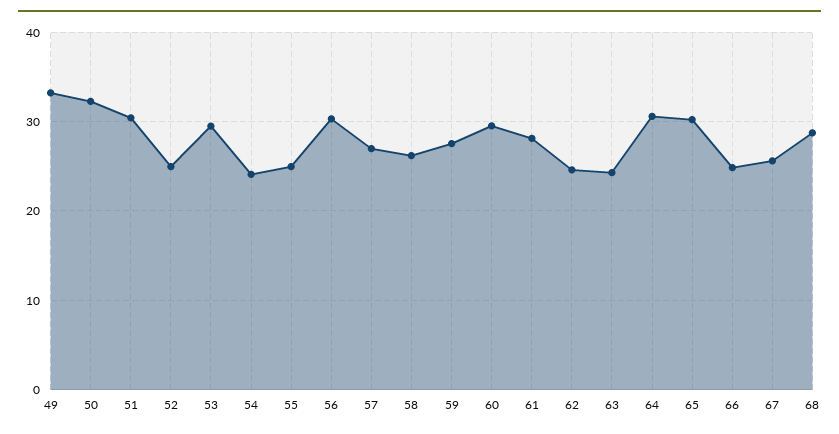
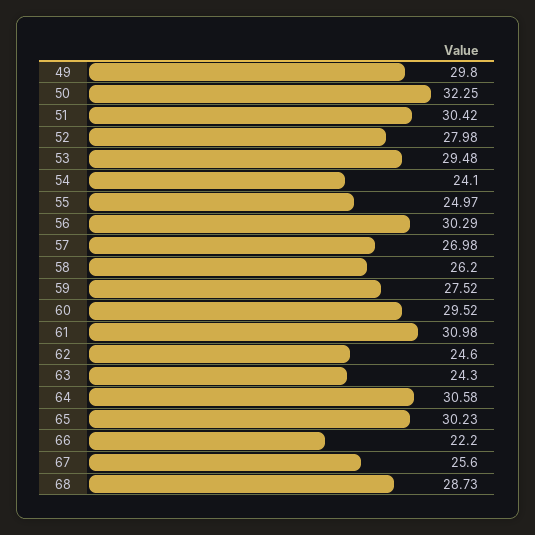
  {
-   "49": 33,
+   "49": 29.8,
    "50": 32.25,
    "51": 30.42,
-   "52": 25,
+   "52": 27.98,
    "53": 29.48,
    "54": 24.1,
    "55": 24.97,
    "56": 30.29,
    "57": 26.98,
    "58": 26.2,
    "59": 27.52,
    "60": 29.52,
-   "61": 28,
+   "61": 30.98,
    "62": 24.6,
    "63": 24.3,
    "64": 30.58,
    "65": 30.23,
-   "66": 25,
+   "66": 22.2,
    "67": 25.6,
    "68": 28.73
  }

